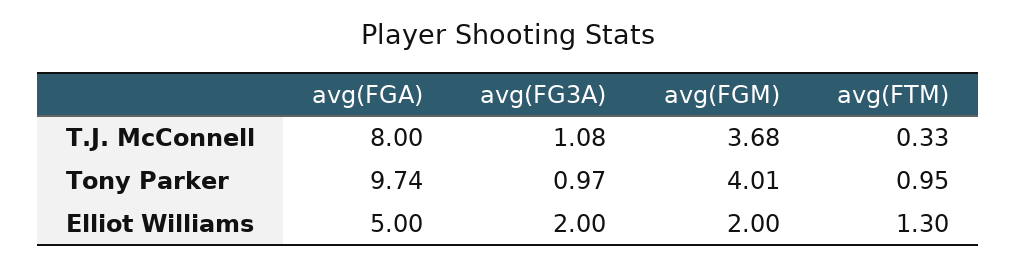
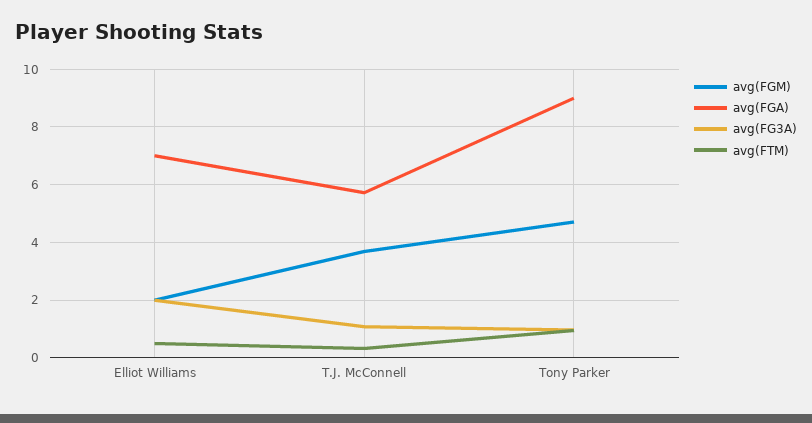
  {
    "avg(FGA)": {
-     "T.J. McConnell": 8,
+     "T.J. McConnell": 5.75,
-     "Tony Parker": 9.74,
+     "Tony Parker": 9,
-     "Elliot Williams": 5
+     "Elliot Williams": 7
    },
    "avg(FG3A)": {
      "T.J. McConnell": 1.08,
      "Tony Parker": 0.97,
      "Elliot Williams": 2
    },
    "avg(FGM)": {
      "T.J. McConnell": 3.68,
-     "Tony Parker": 4.01,
+     "Tony Parker": 4.75,
      "Elliot Williams": 2
    },
    "avg(FTM)": {
      "T.J. McConnell": 0.33,
      "Tony Parker": 0.95,
-     "Elliot Williams": 1.3
+     "Elliot Williams": 0.5
    }
  }

